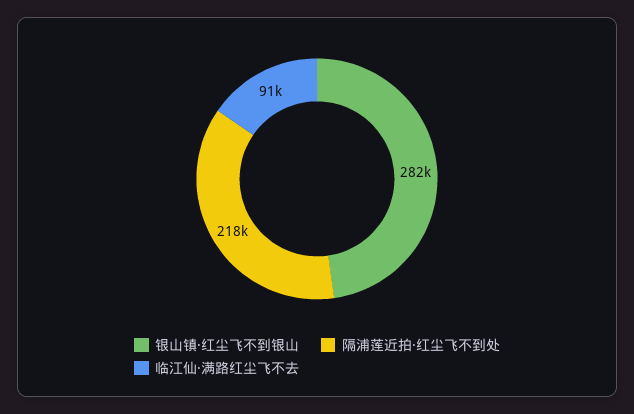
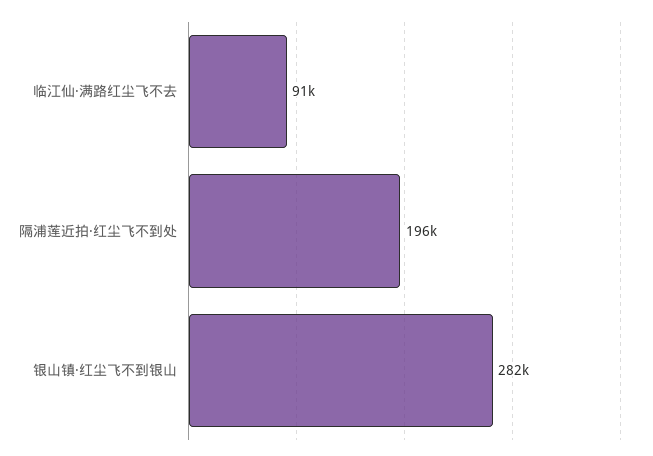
  {
    "银山镇·红尘飞不到银山": 282000,
-   "隔浦莲近拍·红尘飞不到处": 218000,
+   "隔浦莲近拍·红尘飞不到处": 196000,
    "临江仙·满路红尘飞不去": 91000
  }

